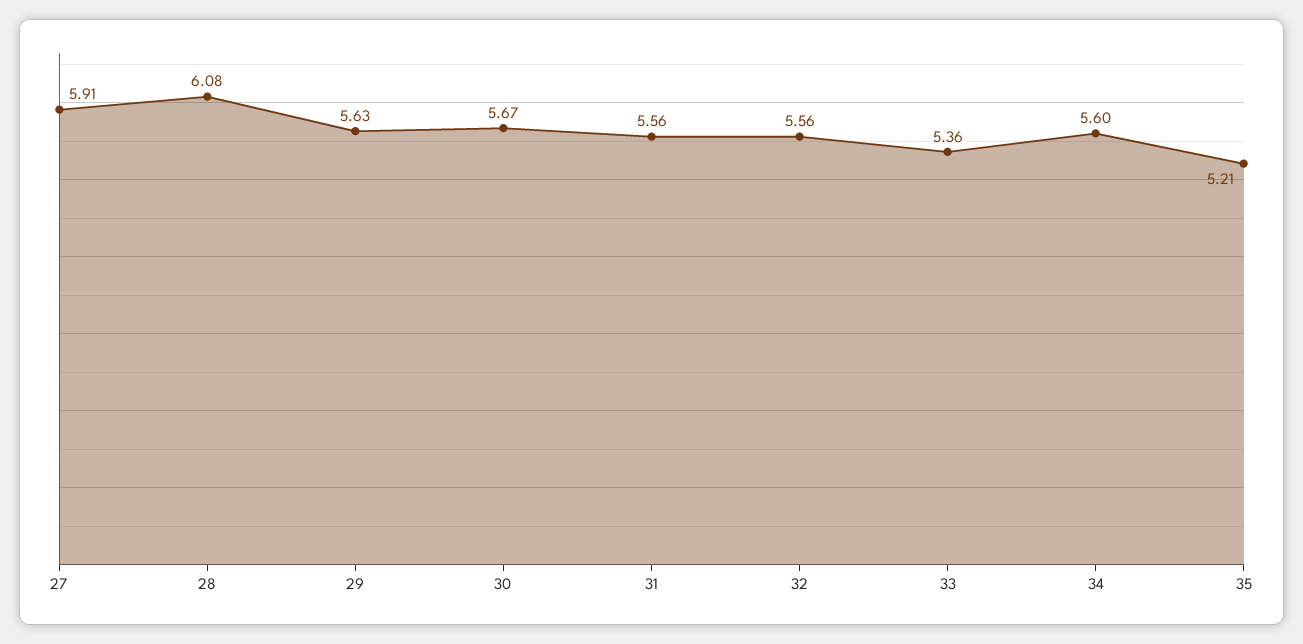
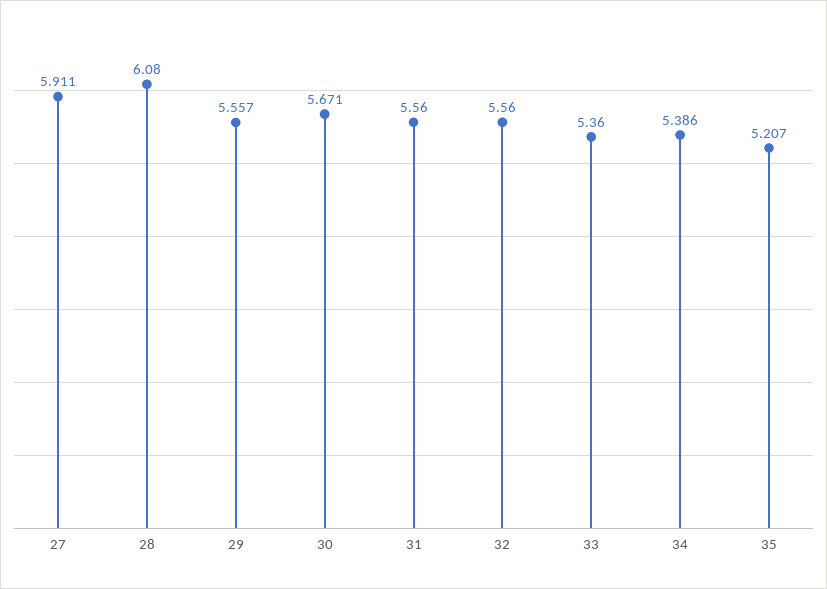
  {
    "27": 5.911,
    "28": 6.08,
-   "29": 5.63,
+   "29": 5.557,
    "30": 5.671,
    "31": 5.56,
    "32": 5.56,
    "33": 5.36,
-   "34": 5.6,
+   "34": 5.386,
    "35": 5.207
  }

